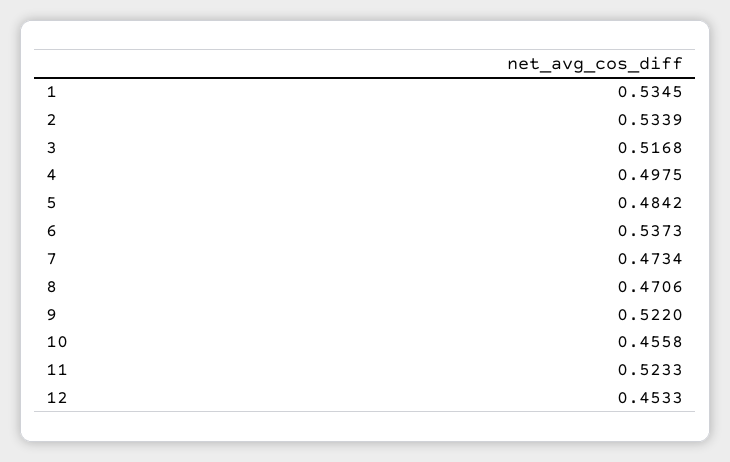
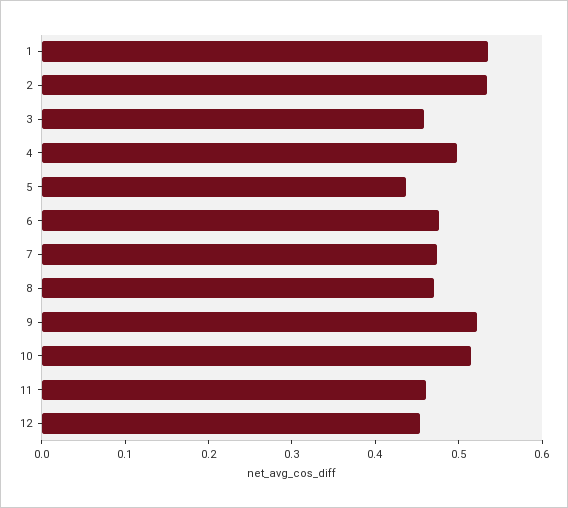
  {
    "1": 0.5345,
    "2": 0.5339,
-   "3": 0.5168,
+   "3": 0.46,
    "4": 0.4975,
-   "5": 0.4842,
+   "5": 0.44,
-   "6": 0.5373,
+   "6": 0.48,
    "7": 0.4734,
    "8": 0.4706,
    "9": 0.522,
-   "10": 0.4558,
+   "10": 0.52,
-   "11": 0.5233,
+   "11": 0.46,
    "12": 0.4533
  }

